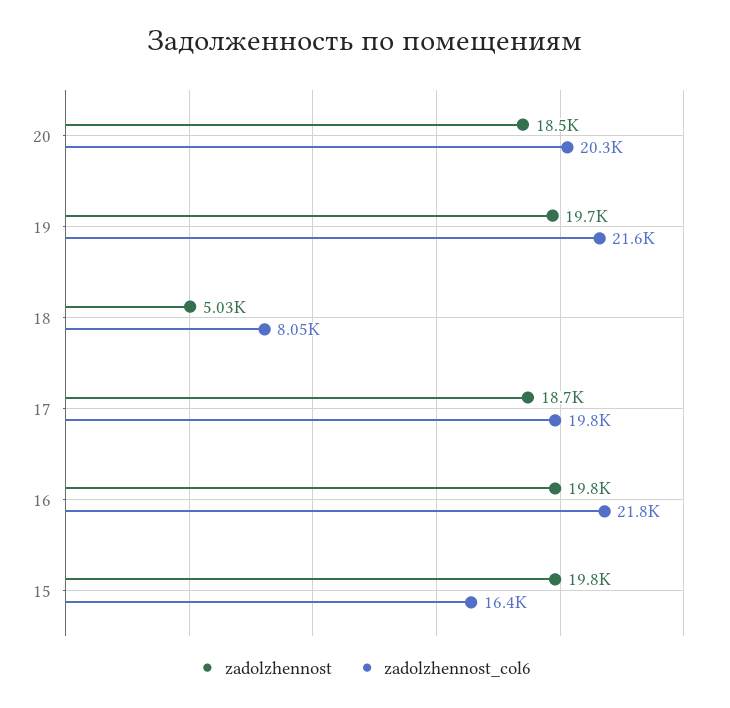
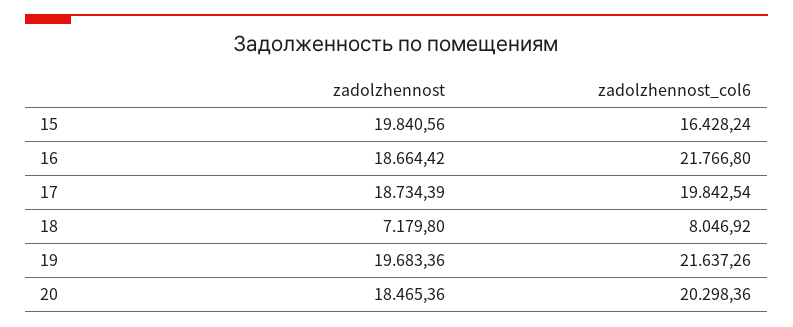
  {
    "zadolzhennost": {
      "20": 18465.36,
      "19": 19683.36,
-     "18": 5030,
+     "18": 7179.8,
      "17": 18734.39,
-     "16": 19800,
+     "16": 18664.42,
      "15": 19840.56
    },
    "zadolzhennost_col6": {
      "20": 20298.36,
      "19": 21637.26,
      "18": 8046.92,
      "17": 19842.54,
      "16": 21766.8,
      "15": 16428.24
    }
  }

